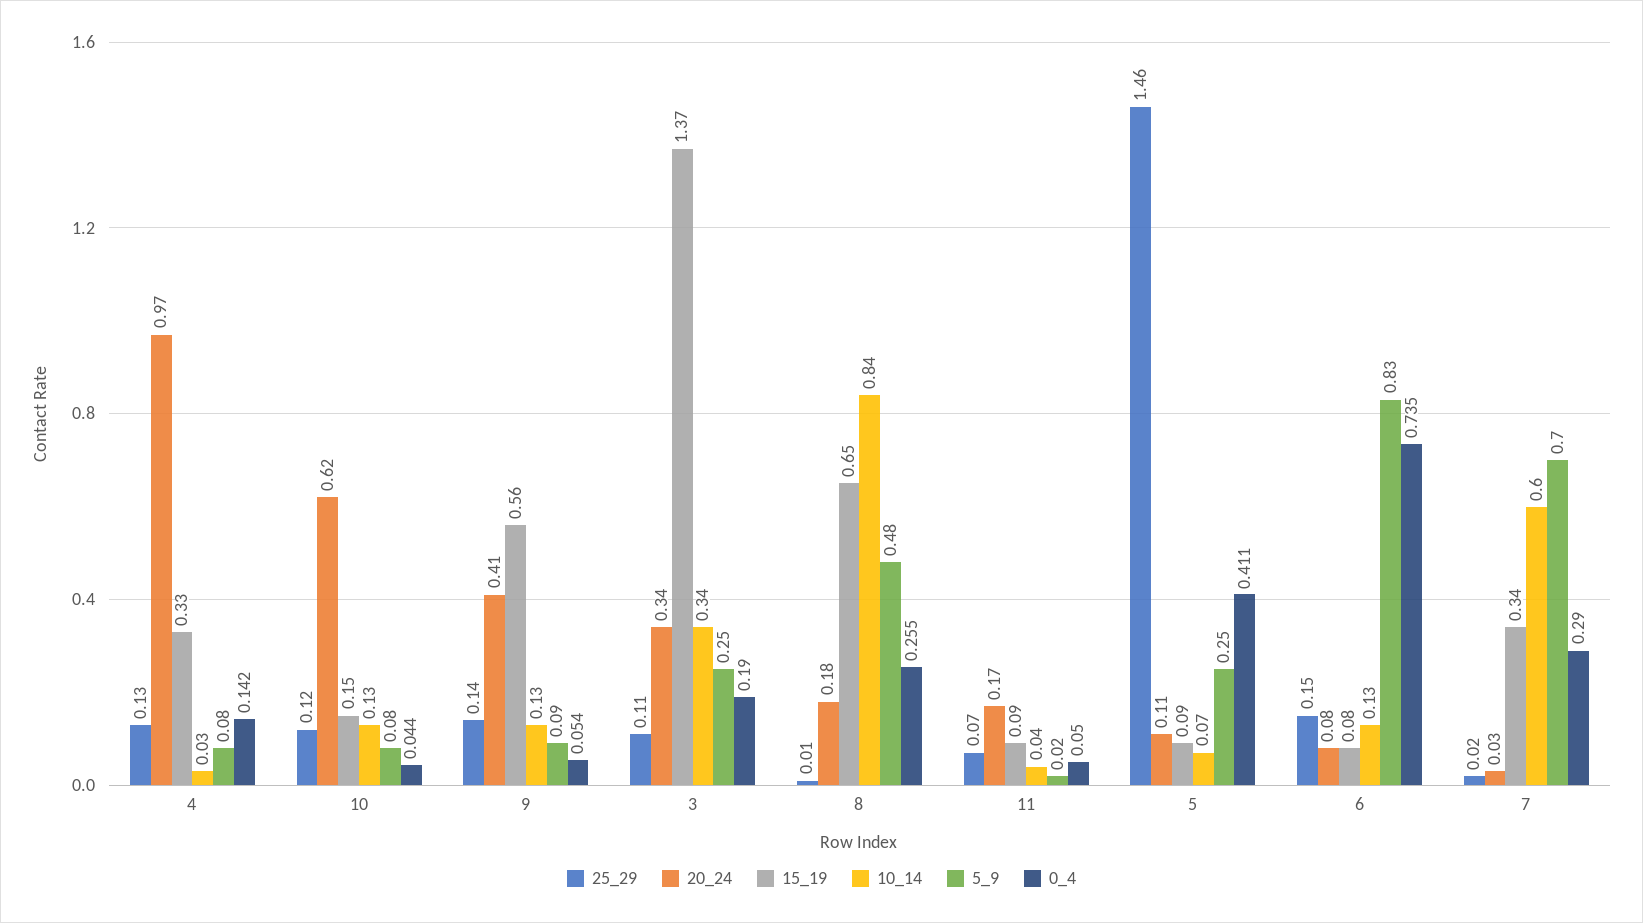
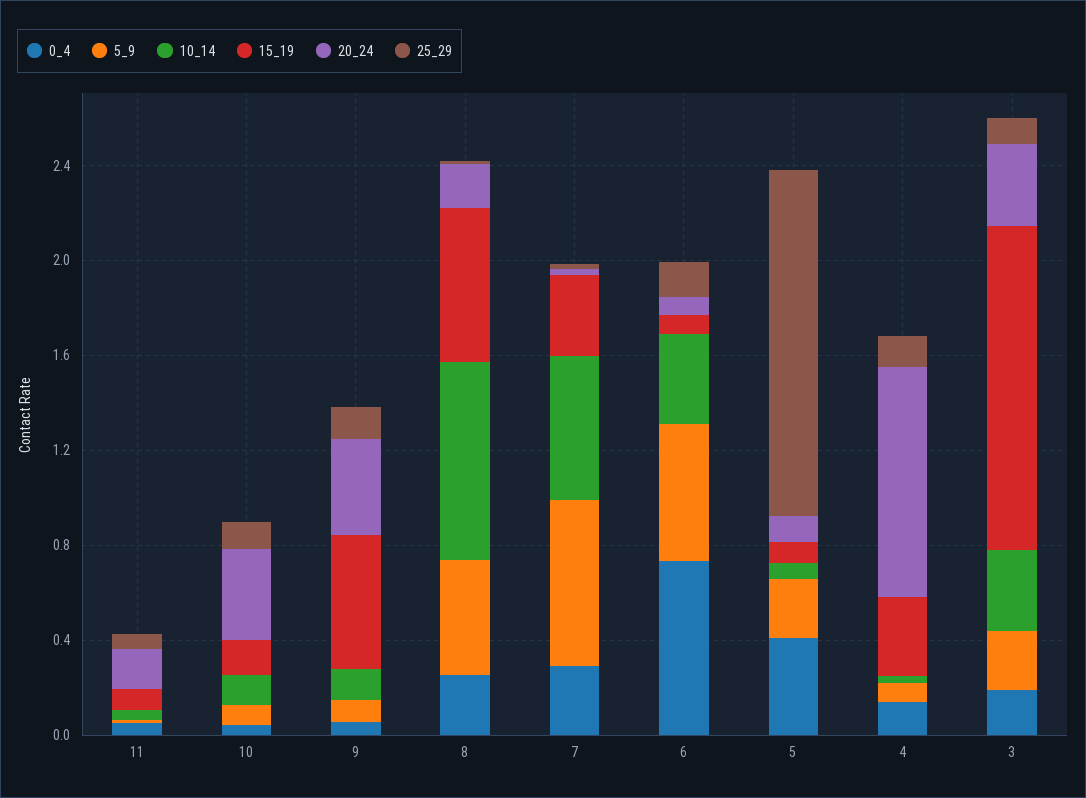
  {
    "25_29": {
      "4": 0.13,
      "10": 0.12,
      "9": 0.14,
      "3": 0.11,
      "8": 0.01,
      "11": 0.07,
      "5": 1.46,
      "6": 0.15,
      "7": 0.02
    },
    "20_24": {
      "4": 0.97,
-     "10": 0.62,
+     "10": 0.4,
      "9": 0.41,
      "3": 0.34,
      "8": 0.18,
      "11": 0.17,
      "5": 0.11,
      "6": 0.08,
      "7": 0.03
    },
    "15_19": {
      "4": 0.33,
      "10": 0.15,
      "9": 0.56,
      "3": 1.37,
      "8": 0.65,
      "11": 0.09,
      "5": 0.09,
      "6": 0.08,
      "7": 0.34
    },
    "10_14": {
      "4": 0.03,
      "10": 0.13,
      "9": 0.13,
      "3": 0.34,
      "8": 0.84,
      "11": 0.04,
      "5": 0.07,
-     "6": 0.13,
+     "6": 0.4,
      "7": 0.6
    },
    "5_9": {
      "4": 0.08,
      "10": 0.08,
      "9": 0.09,
      "3": 0.25,
      "8": 0.48,
      "11": 0.02,
      "5": 0.25,
-     "6": 0.83,
+     "6": 0.6,
      "7": 0.7
    },
    "0_4": {
      "4": 0.142,
      "10": 0.044,
      "9": 0.054,
      "3": 0.19,
      "8": 0.255,
      "11": 0.05,
      "5": 0.411,
      "6": 0.735,
      "7": 0.29
    }
  }

